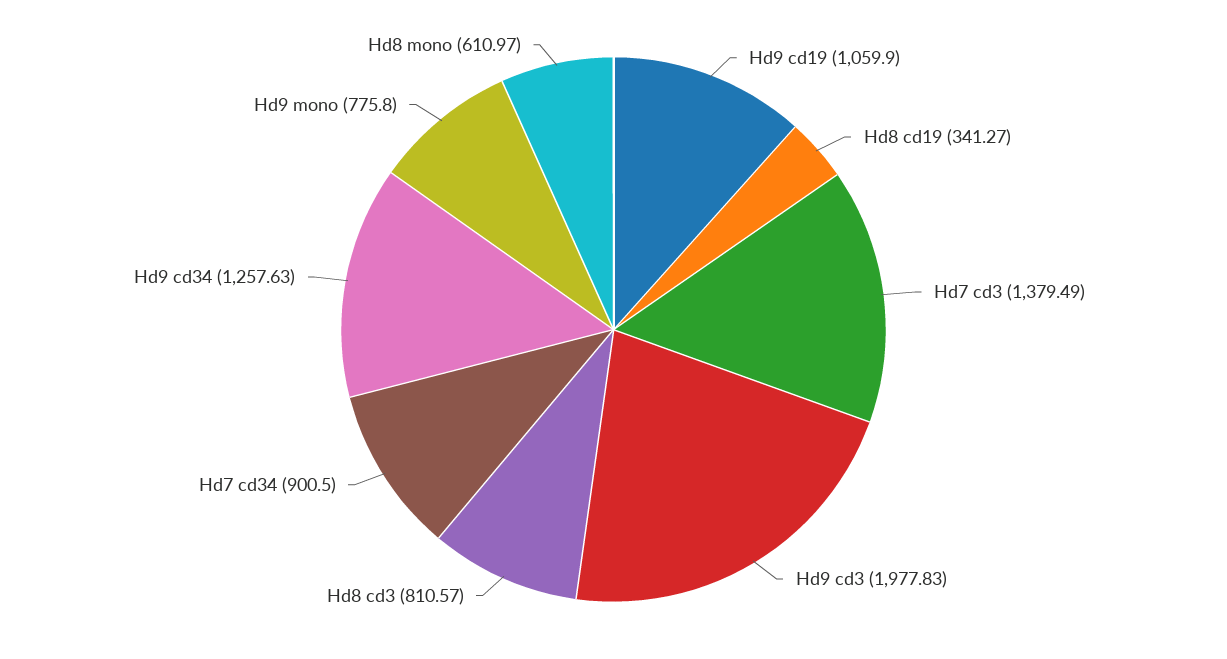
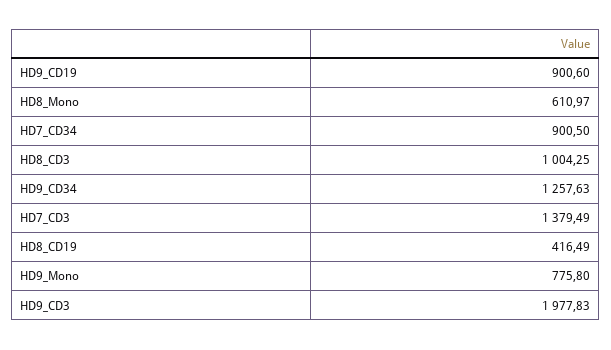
  {
-   "Hd9 cd19": 1059.9,
+   "Hd9 cd19": 900.6,
-   "Hd8 cd19": 341.27,
+   "Hd8 cd19": 416.49,
    "Hd7 cd3": 1379.49,
    "Hd9 cd3": 1977.83,
-   "Hd8 cd3": 810.57,
+   "Hd8 cd3": 1004.25,
    "Hd7 cd34": 900.5,
    "Hd9 cd34": 1257.63,
    "Hd9 mono": 775.8,
    "Hd8 mono": 610.97
  }

